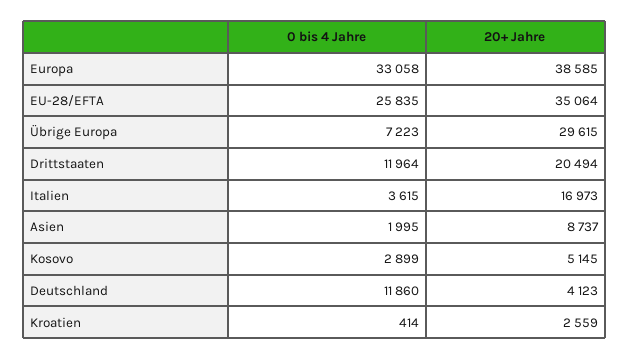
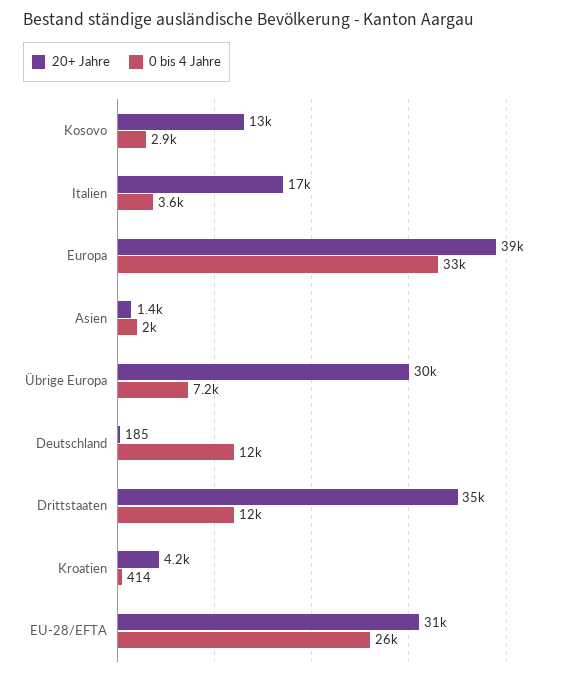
  {
    "0 bis 4 Jahre": {
      "Europa": 33058,
      "EU-28/EFTA": 25835,
      "Übrige Europa": 7223,
      "Drittstaaten": 11964,
      "Italien": 3615,
      "Asien": 1995,
      "Kosovo": 2899,
      "Deutschland": 11860,
      "Kroatien": 414
    },
    "20+ Jahre": {
      "Europa": 38585,
-     "EU-28/EFTA": 35064,
+     "EU-28/EFTA": 31000,
      "Übrige Europa": 29615,
-     "Drittstaaten": 20494,
+     "Drittstaaten": 35000,
      "Italien": 16973,
-     "Asien": 8737,
+     "Asien": 1400,
-     "Kosovo": 5145,
+     "Kosovo": 13000,
-     "Deutschland": 4123,
+     "Deutschland": 185,
-     "Kroatien": 2559
+     "Kroatien": 4200
    }
  }

